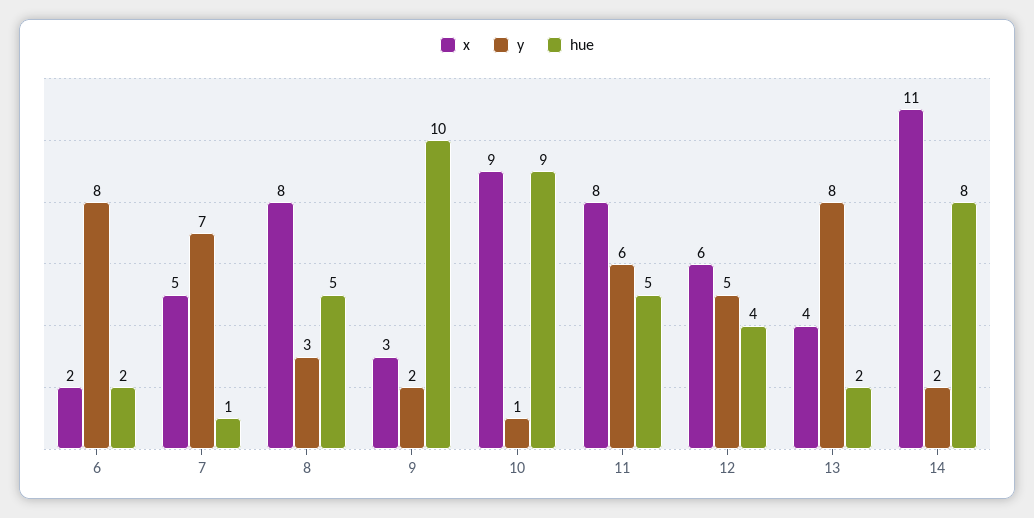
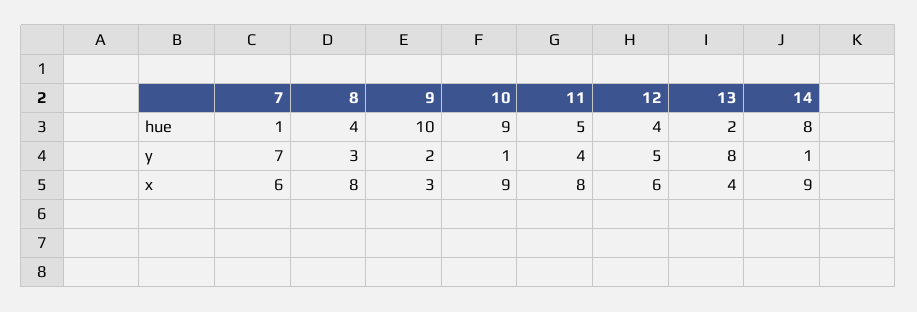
  {
    "x": {
-     "6": 2,
-     "7": 5,
+     "7": 6,
      "8": 8,
      "9": 3,
      "10": 9,
      "11": 8,
      "12": 6,
      "13": 4,
-     "14": 11
+     "14": 9
    },
    "y": {
-     "6": 8,
      "7": 7,
      "8": 3,
      "9": 2,
      "10": 1,
-     "11": 6,
+     "11": 4,
      "12": 5,
      "13": 8,
-     "14": 2
+     "14": 1
    },
    "hue": {
-     "6": 2,
      "7": 1,
-     "8": 5,
+     "8": 4,
      "9": 10,
      "10": 9,
      "11": 5,
      "12": 4,
      "13": 2,
      "14": 8
    }
  }

